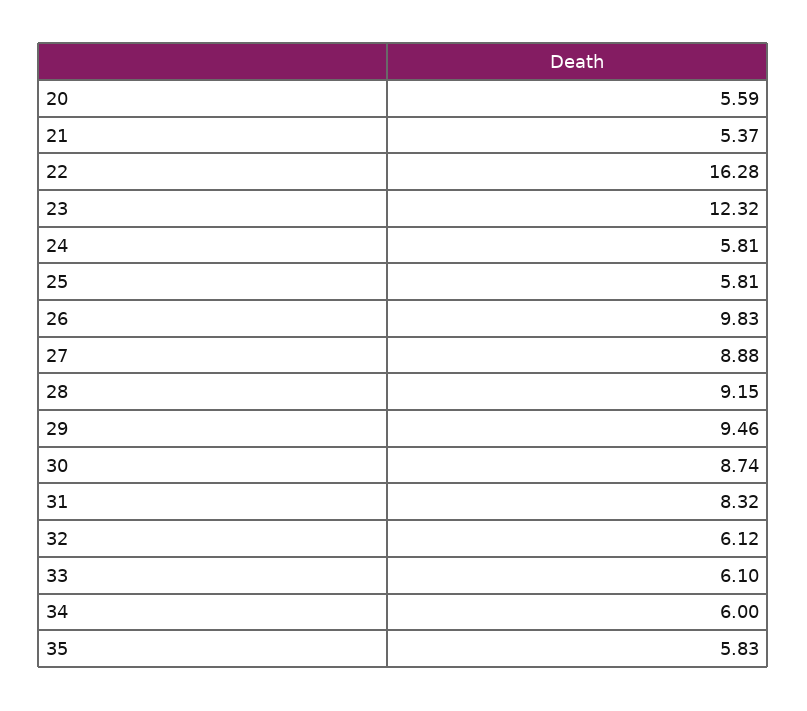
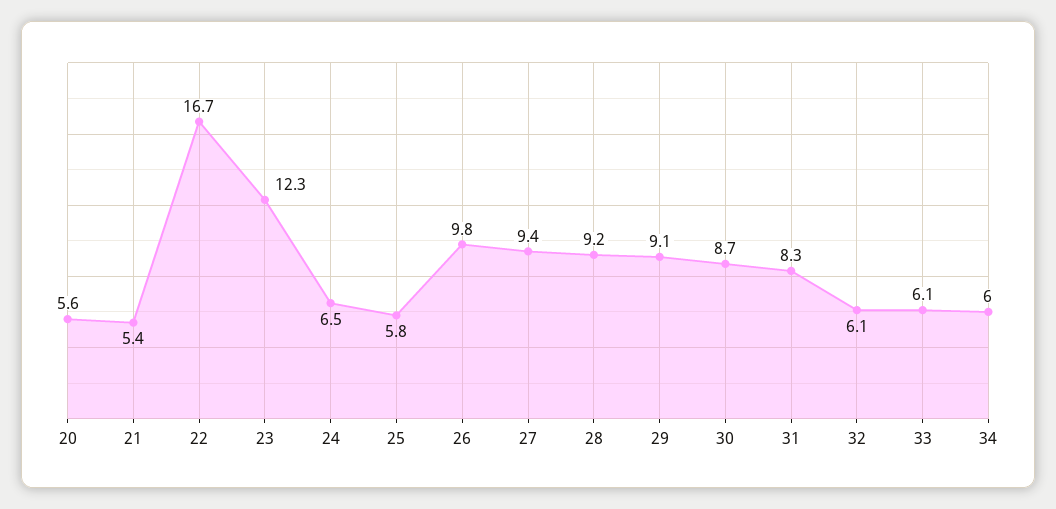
  {
    "20": 5.59,
    "21": 5.37,
-   "22": 16.28,
+   "22": 16.7,
    "23": 12.32,
-   "24": 5.81,
+   "24": 6.5,
    "25": 5.81,
    "26": 9.83,
-   "27": 8.88,
+   "27": 9.4,
    "28": 9.15,
-   "29": 9.46,
+   "29": 9.1,
    "30": 8.74,
    "31": 8.32,
    "32": 6.12,
    "33": 6.1,
-   "34": 6,
+   "34": 6
-   "35": 5.83
  }

